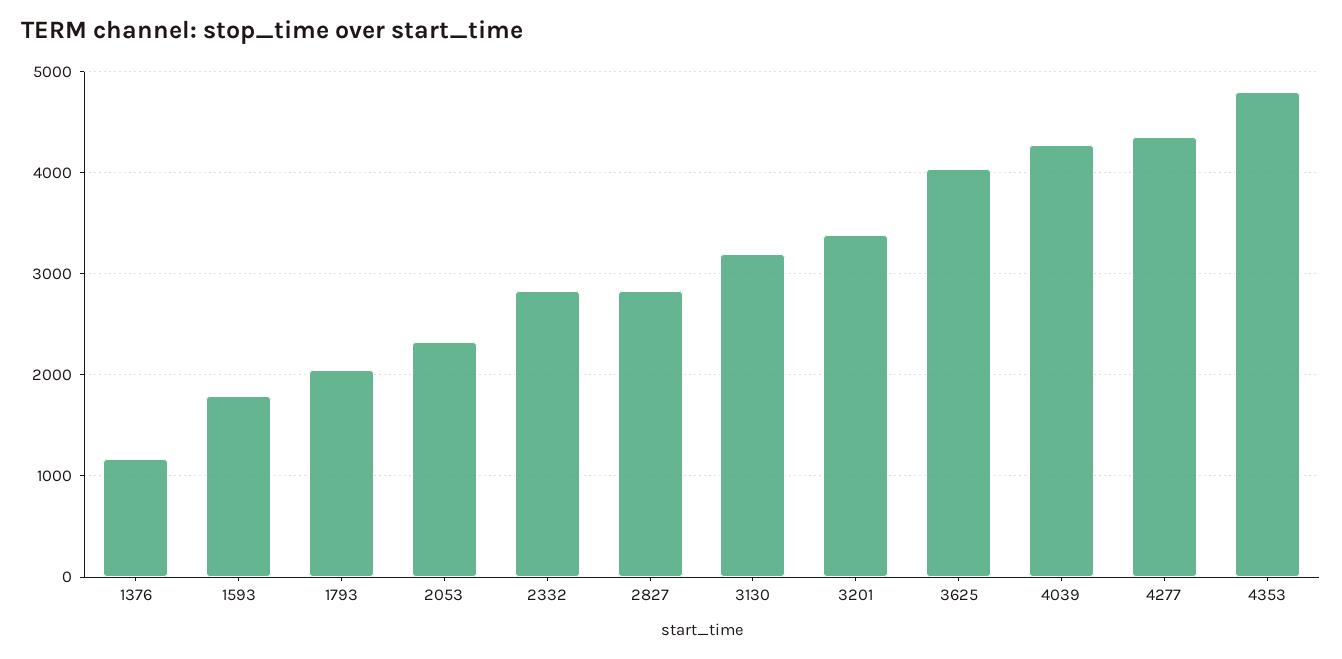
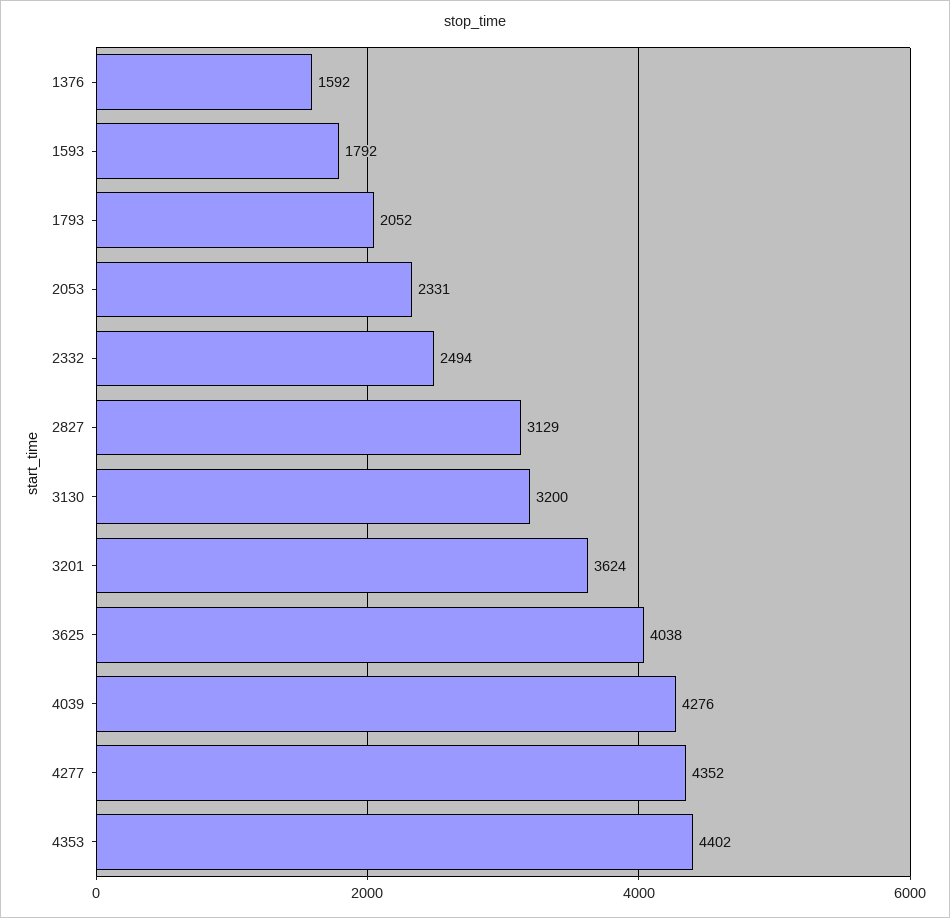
  {
-   "1376": 1200,
+   "1376": 1592,
    "1593": 1792,
    "1793": 2052,
    "2053": 2331,
-   "2332": 2800,
+   "2332": 2494,
-   "2827": 2800,
+   "2827": 3129,
    "3130": 3200,
-   "3201": 3400,
+   "3201": 3624,
    "3625": 4038,
    "4039": 4276,
    "4277": 4352,
-   "4353": 4800
+   "4353": 4402
  }

